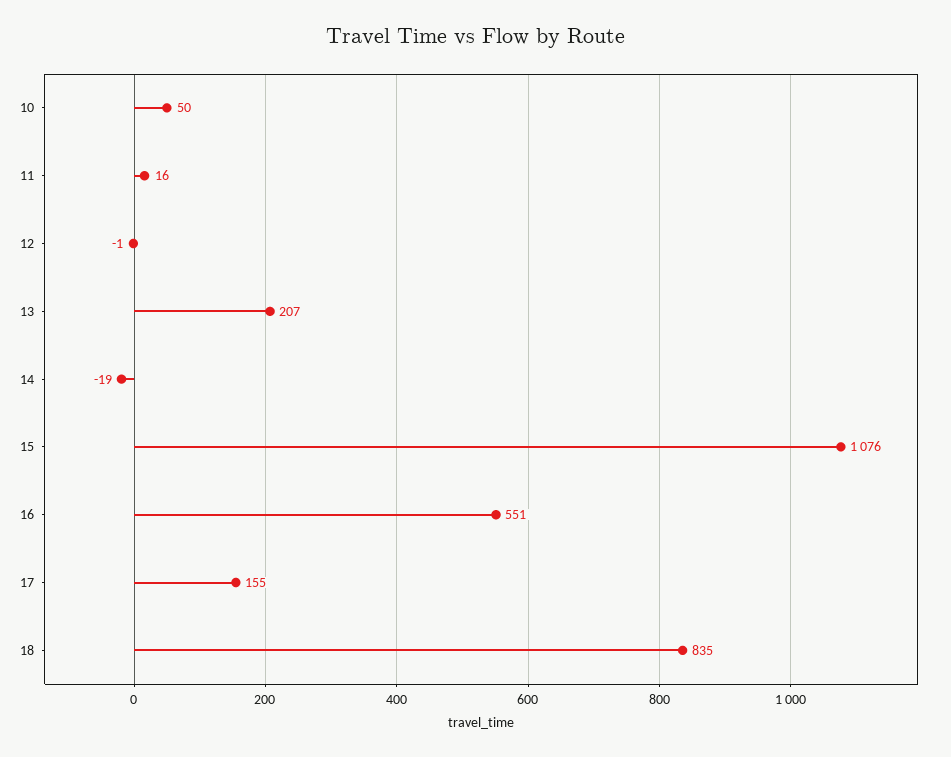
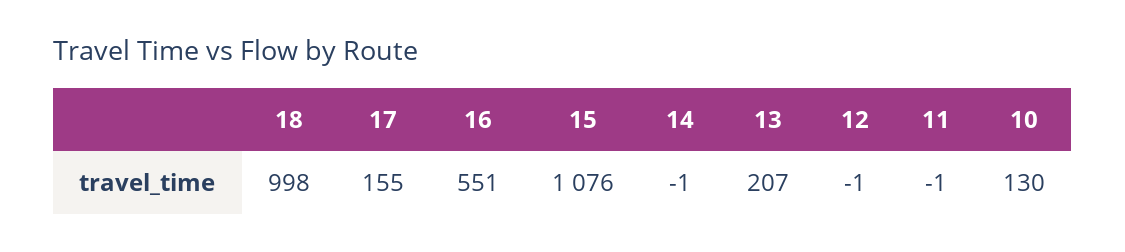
  {
-   "10": 50,
+   "10": 130,
-   "11": 16,
+   "11": -1,
    "12": -1,
    "13": 207,
-   "14": -19,
+   "14": -1,
    "15": 1076,
    "16": 551,
    "17": 155,
-   "18": 835
+   "18": 998
  }

